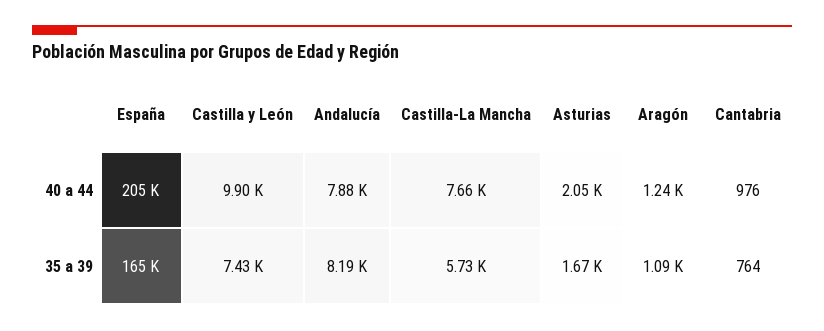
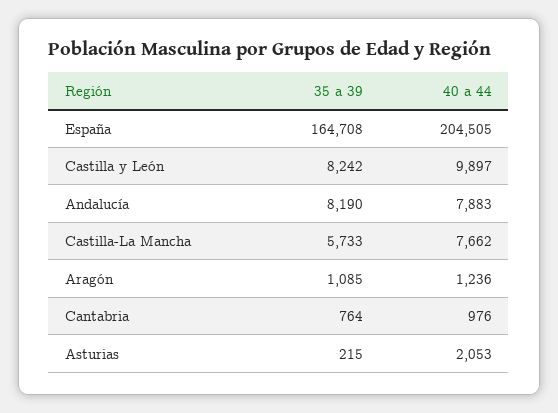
  {
    "España": {
      "40 a 44": 204505,
      "35 a 39": 164708
    },
    "Castilla y León": {
      "40 a 44": 9897,
-     "35 a 39": 7430
+     "35 a 39": 8242
    },
    "Andalucía": {
      "40 a 44": 7883,
      "35 a 39": 8190
    },
    "Castilla-La Mancha": {
      "40 a 44": 7662,
      "35 a 39": 5733
    },
    "Asturias": {
      "40 a 44": 2053,
-     "35 a 39": 1670
+     "35 a 39": 215
    },
    "Aragón": {
      "40 a 44": 1236,
      "35 a 39": 1085
    },
    "Cantabria": {
      "40 a 44": 976,
      "35 a 39": 764
    }
  }

